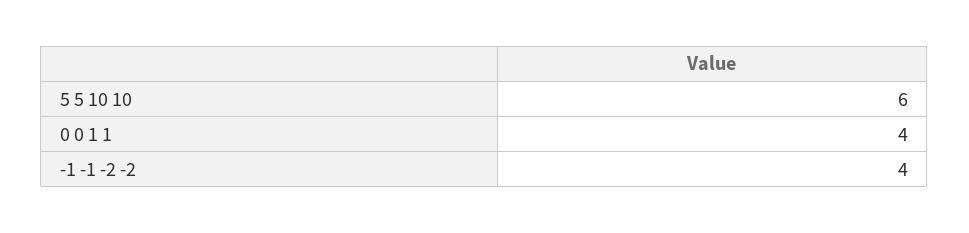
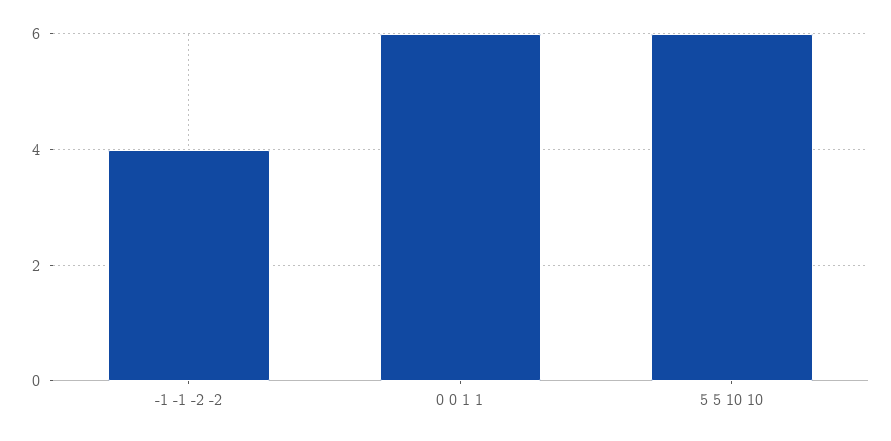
  {
    "5 5 10 10": 6,
-   "0 0 1 1": 4,
+   "0 0 1 1": 6,
    "-1 -1 -2 -2": 4
  }

